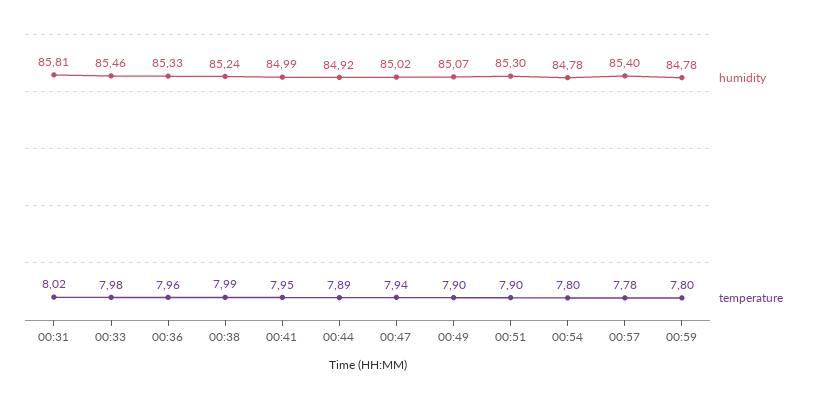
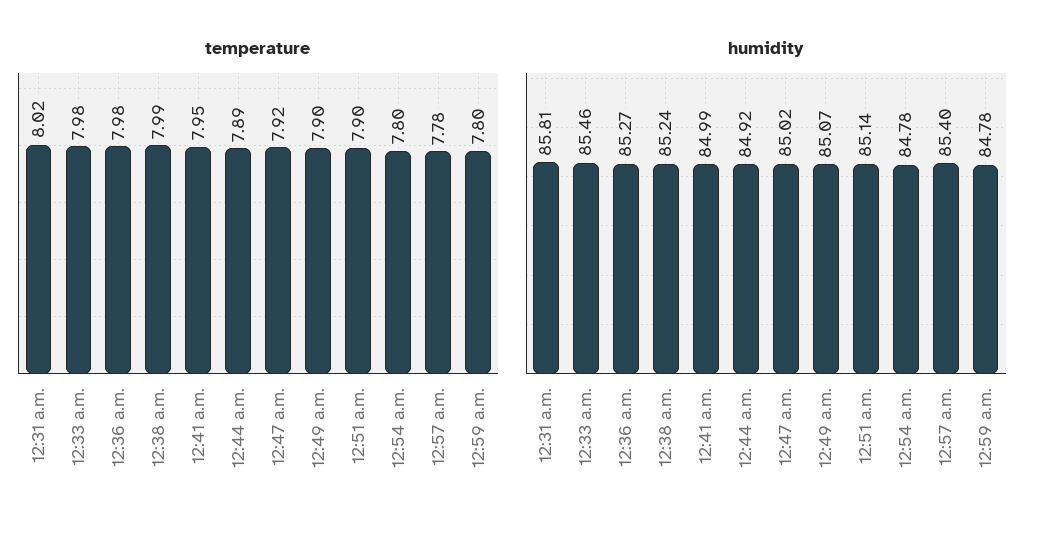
  {
    "humidity": {
      "00:31": 85.81,
      "00:33": 85.46,
-     "00:36": 85.33,
+     "00:36": 85.27,
      "00:38": 85.24,
      "00:41": 84.99,
      "00:44": 84.92,
      "00:47": 85.02,
      "00:49": 85.07,
-     "00:51": 85.3,
+     "00:51": 85.14,
      "00:54": 84.78,
      "00:57": 85.4,
      "00:59": 84.78
    },
    "temperature": {
      "00:31": 8.02,
      "00:33": 7.98,
-     "00:36": 7.96,
+     "00:36": 7.98,
      "00:38": 7.99,
      "00:41": 7.95,
      "00:44": 7.89,
-     "00:47": 7.94,
+     "00:47": 7.92,
      "00:49": 7.9,
      "00:51": 7.9,
      "00:54": 7.8,
      "00:57": 7.78,
      "00:59": 7.8
    }
  }

